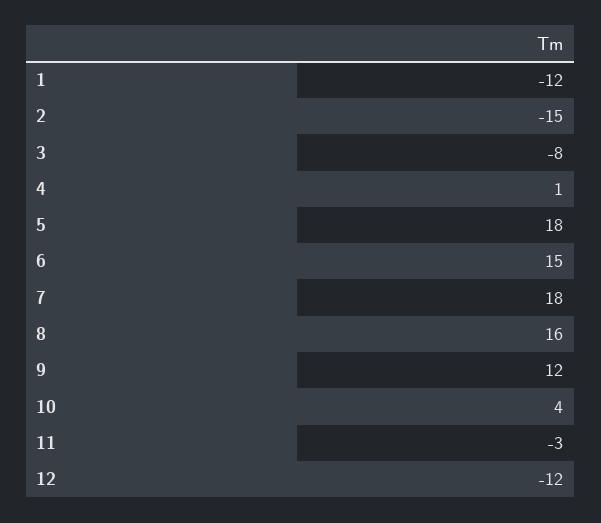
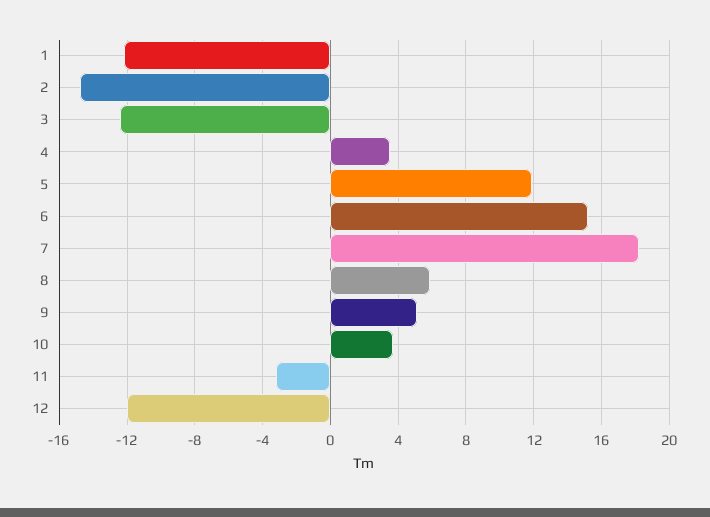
  {
    "1": -12,
    "2": -15,
-   "3": -8,
+   "3": -12.5,
-   "4": 1,
+   "4": 3.5,
-   "5": 18,
+   "5": 12,
    "6": 15,
    "7": 18,
-   "8": 16,
+   "8": 6,
-   "9": 12,
+   "9": 5,
    "10": 4,
    "11": -3,
    "12": -12
  }

